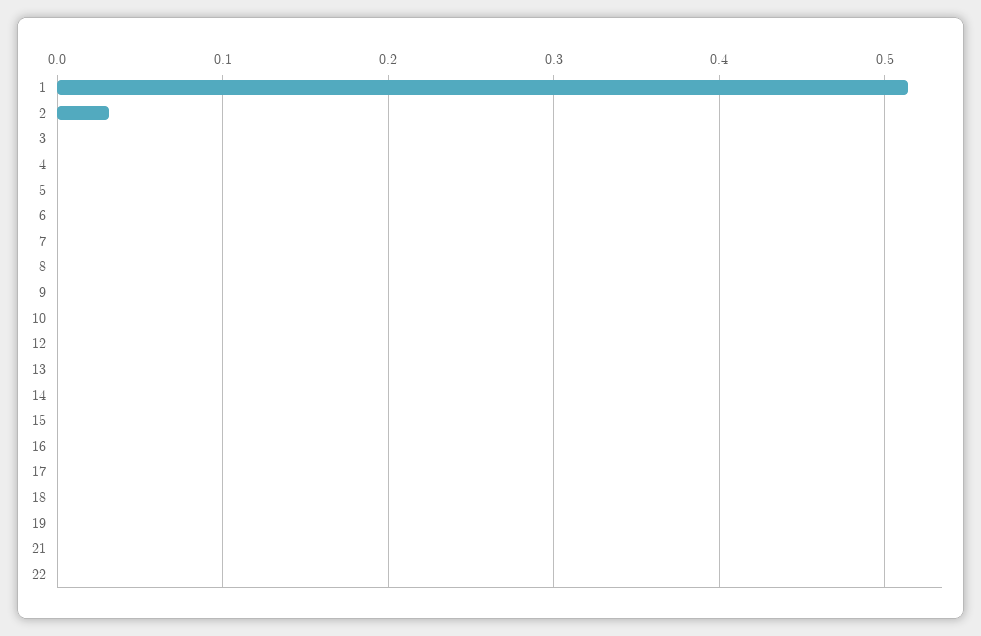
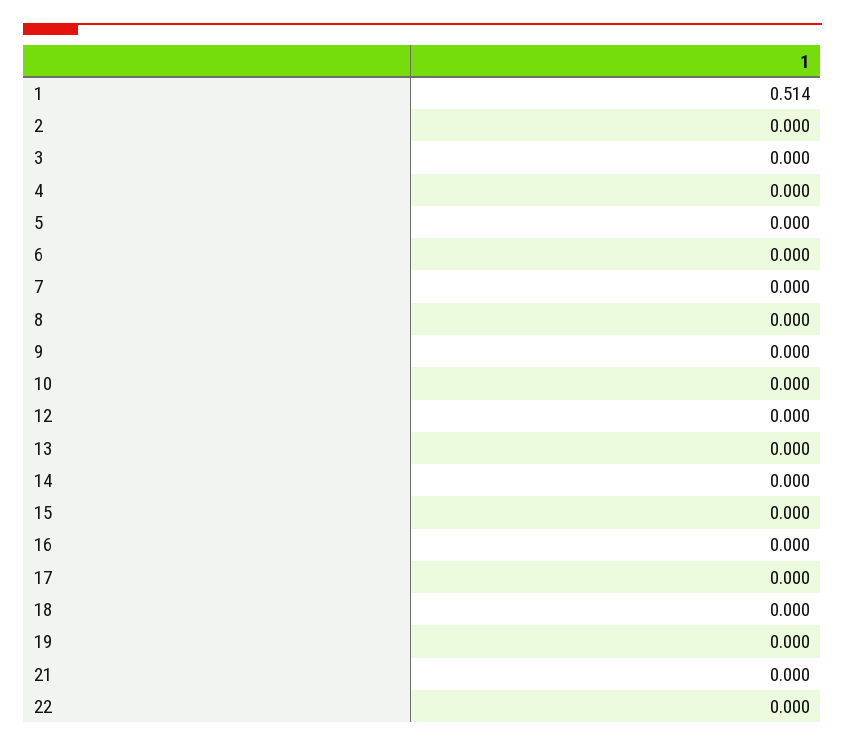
  {
    "1": 0.514,
-   "2": 0.03,
+   "2": 0,
    "3": 0,
    "4": 0,
    "5": 0,
    "6": 0,
    "7": 0,
    "8": 0,
    "9": 0,
    "10": 0,
    "12": 0,
    "13": 0,
    "14": 0,
    "15": 0,
    "16": 0,
    "17": 0,
    "18": 0,
    "19": 0,
    "21": 0,
    "22": 0
  }

